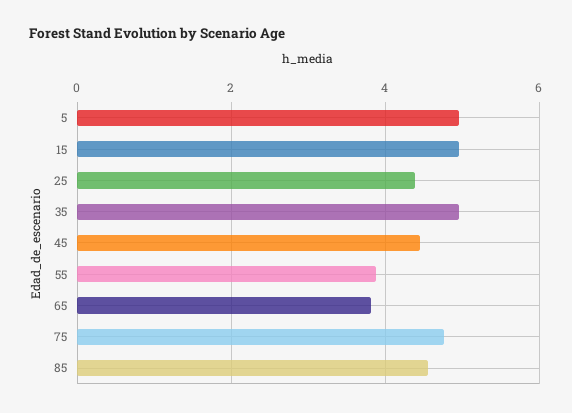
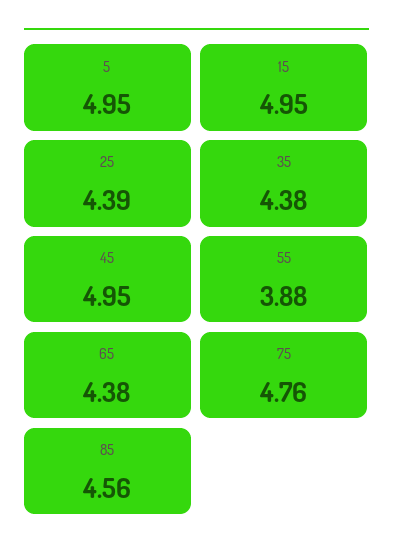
  {
    "5": 4.95,
    "15": 4.95,
    "25": 4.39,
-   "35": 5,
+   "35": 4.38,
-   "45": 4.4,
+   "45": 4.95,
    "55": 3.88,
-   "65": 3.8,
+   "65": 4.38,
    "75": 4.76,
    "85": 4.56
  }

